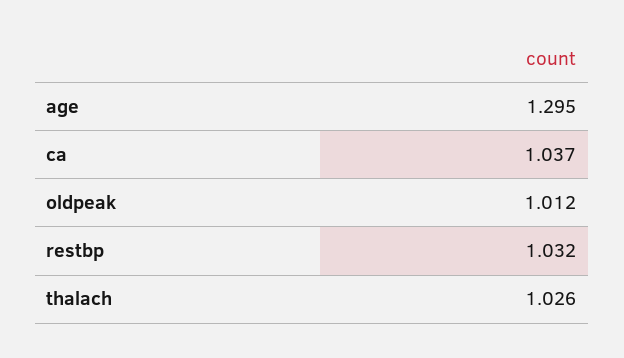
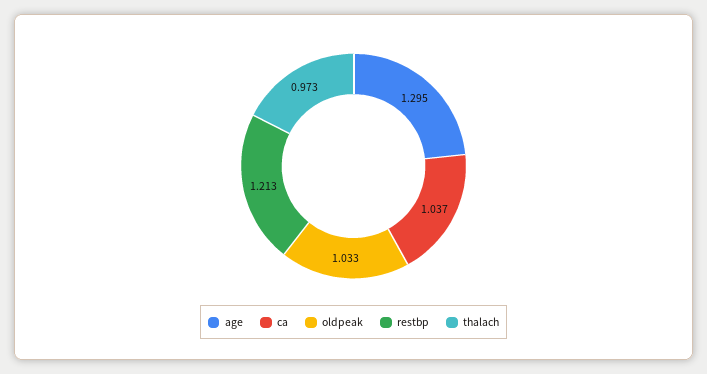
  {
    "age": 1.295,
    "ca": 1.037,
-   "oldpeak": 1.012,
+   "oldpeak": 1.033,
-   "restbp": 1.032,
+   "restbp": 1.213,
-   "thalach": 1.026
+   "thalach": 0.973
  }

